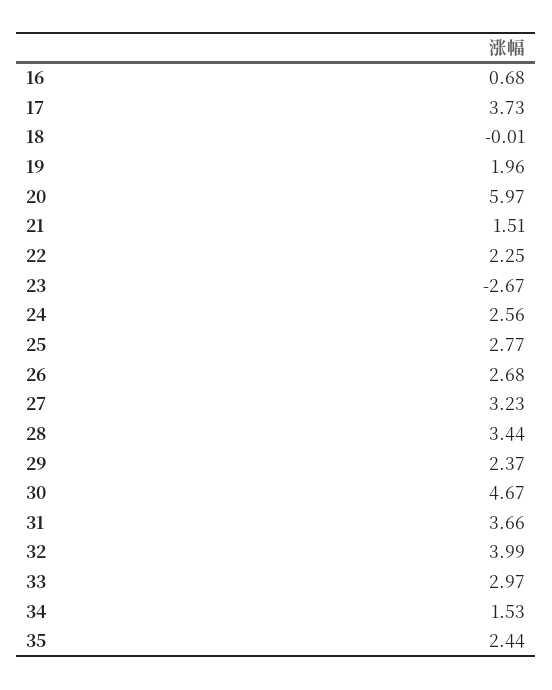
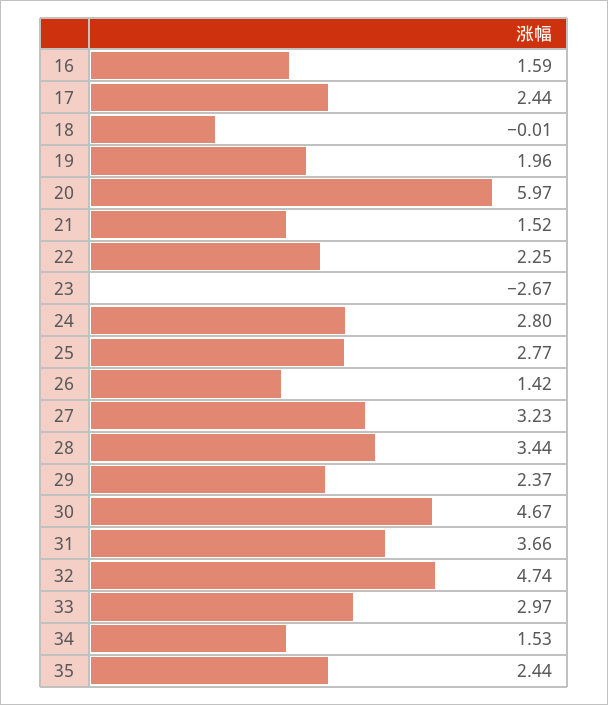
  {
-   "16": 0.68,
+   "16": 1.59,
-   "17": 3.73,
+   "17": 2.44,
    "18": -0.01,
    "19": 1.96,
    "20": 5.97,
-   "21": 1.51,
+   "21": 1.52,
    "22": 2.25,
    "23": -2.67,
-   "24": 2.56,
+   "24": 2.8,
    "25": 2.77,
-   "26": 2.68,
+   "26": 1.42,
    "27": 3.23,
    "28": 3.44,
    "29": 2.37,
    "30": 4.67,
    "31": 3.66,
-   "32": 3.99,
+   "32": 4.74,
    "33": 2.97,
    "34": 1.53,
    "35": 2.44
  }

